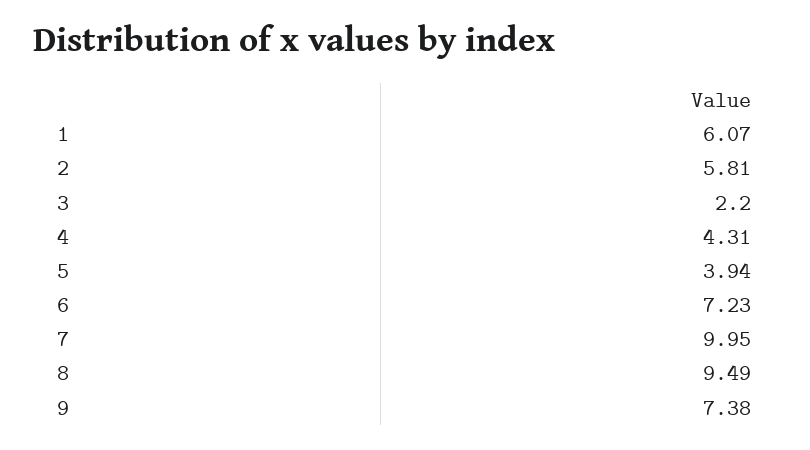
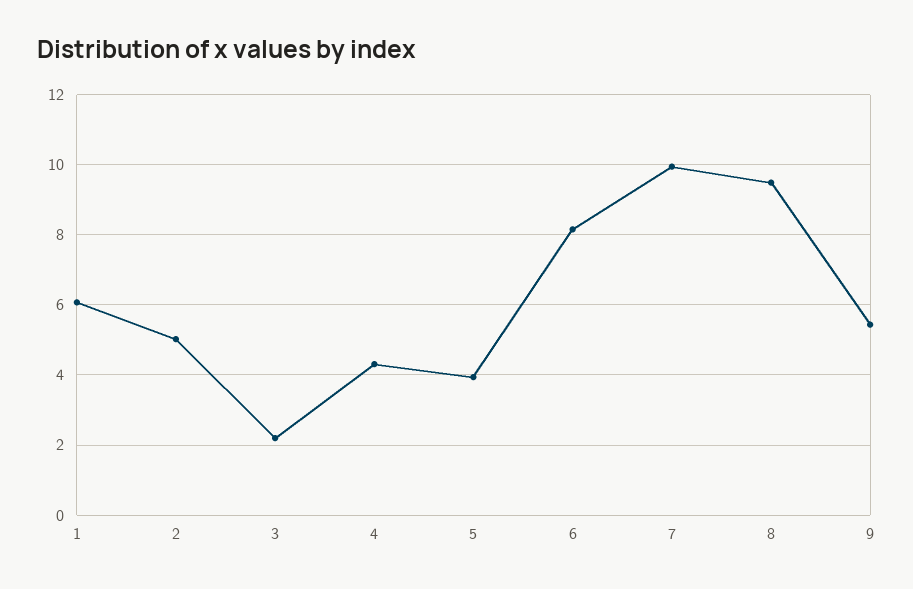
  {
    "1": 6.07,
-   "2": 5.81,
+   "2": 5,
    "3": 2.2,
    "4": 4.31,
    "5": 3.94,
-   "6": 7.23,
+   "6": 8.2,
    "7": 9.95,
    "8": 9.49,
-   "9": 7.38
+   "9": 5.4
  }

